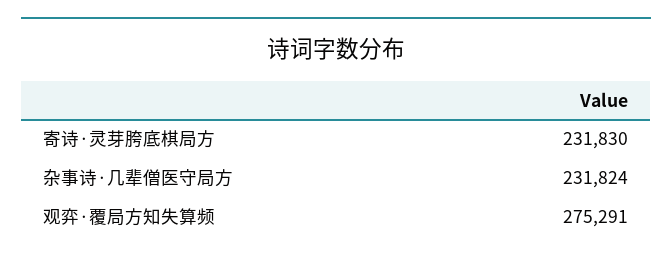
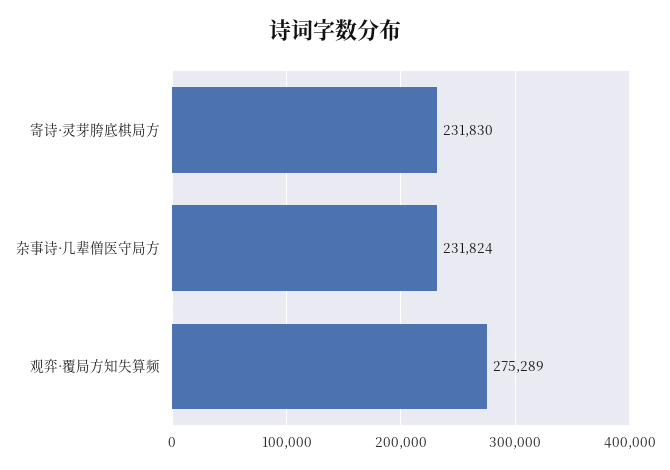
  {
    "寄诗·灵芽胯底棋局方": 231830,
    "杂事诗·几辈僧医守局方": 231824,
-   "观弈·覆局方知失算频": 275291
+   "观弈·覆局方知失算频": 275289
  }

